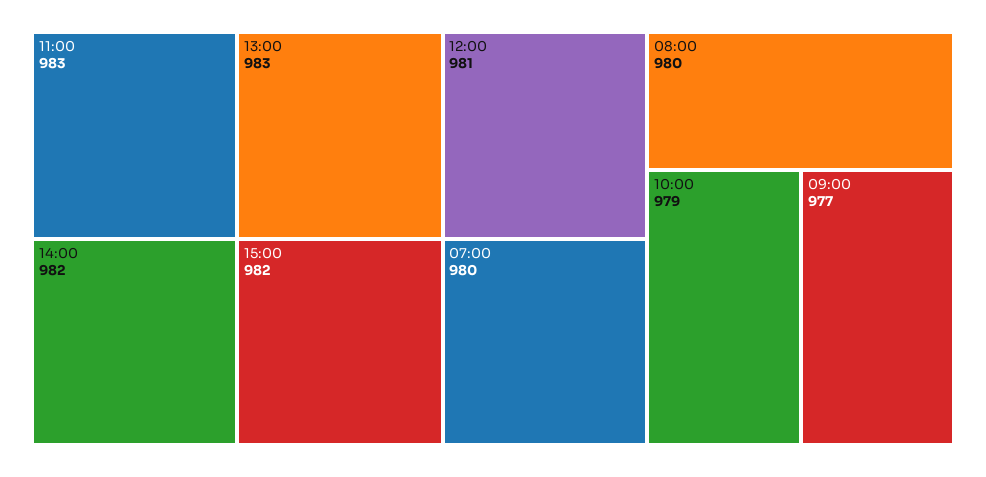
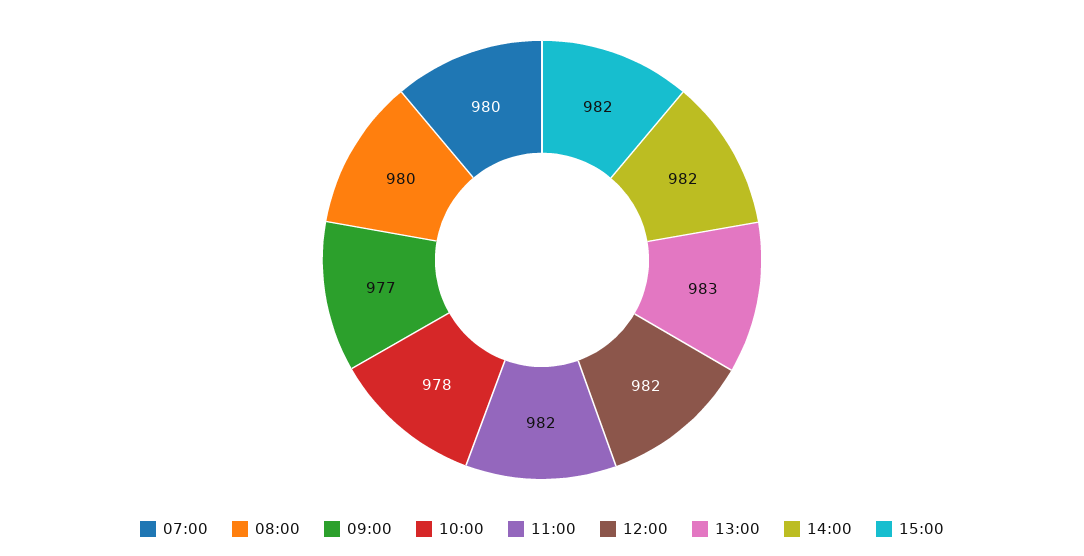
  {
-   "11:00": 983,
+   "11:00": 982,
    "13:00": 983,
    "14:00": 982,
    "15:00": 982,
-   "12:00": 981,
+   "12:00": 982,
    "07:00": 980,
    "08:00": 980,
-   "10:00": 979,
+   "10:00": 978,
    "09:00": 977
  }

